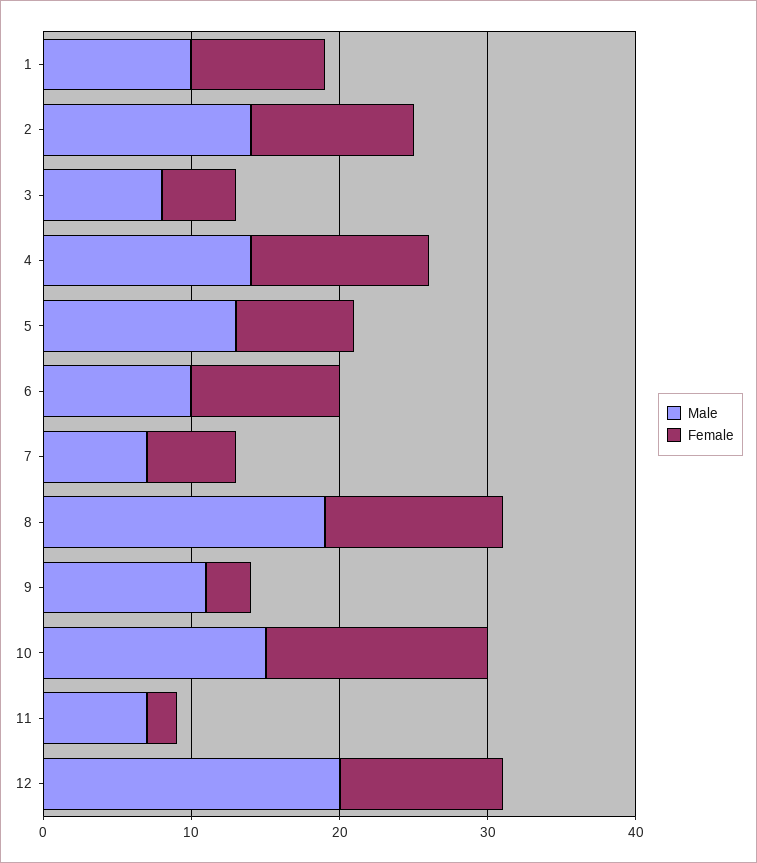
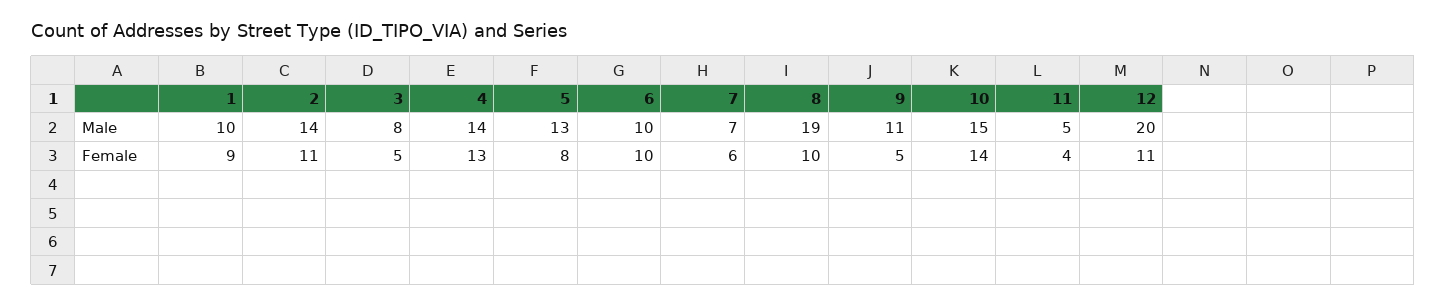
  {
    "Male": {
      "1": 10,
      "2": 14,
      "3": 8,
      "4": 14,
      "5": 13,
      "6": 10,
      "7": 7,
      "8": 19,
      "9": 11,
      "10": 15,
-     "11": 7,
+     "11": 5,
      "12": 20
    },
    "Female": {
      "1": 9,
      "2": 11,
      "3": 5,
-     "4": 12,
+     "4": 13,
      "5": 8,
      "6": 10,
      "7": 6,
-     "8": 12,
+     "8": 10,
-     "9": 3,
+     "9": 5,
-     "10": 15,
+     "10": 14,
-     "11": 2,
+     "11": 4,
      "12": 11
    }
  }

